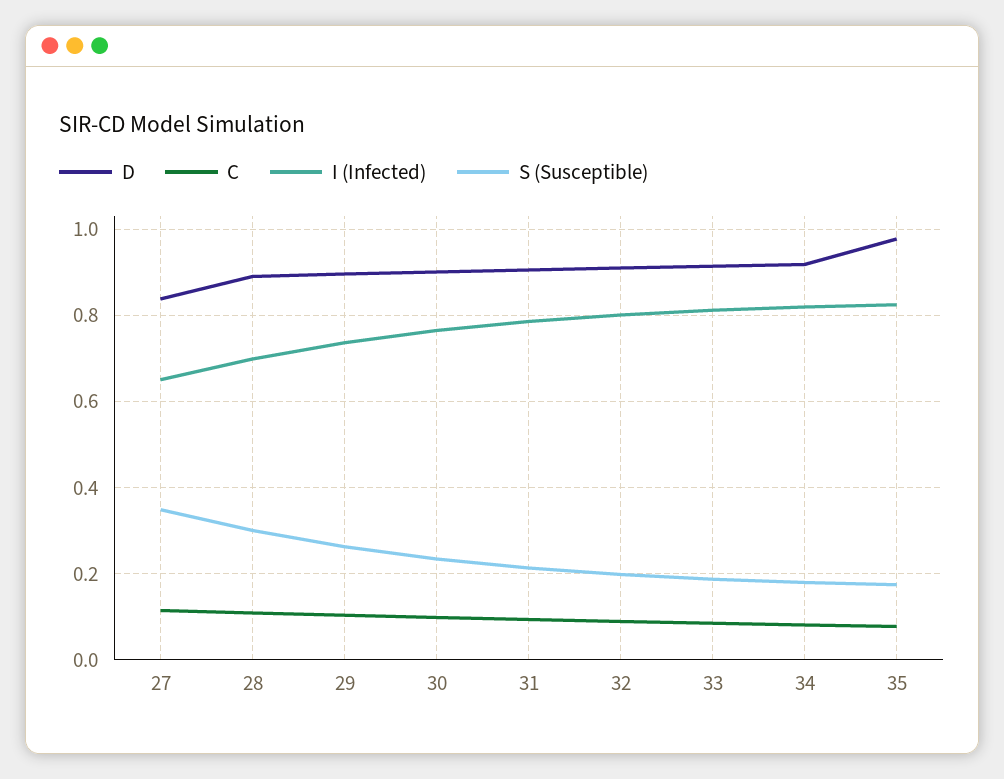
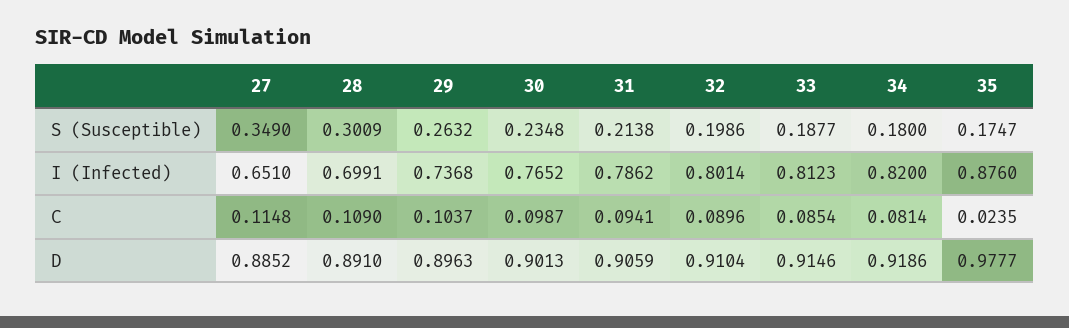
  {
    "D": {
-     "27": 0.84,
+     "27": 0.8852,
      "28": 0.891,
      "29": 0.8963,
      "30": 0.9013,
      "31": 0.9059,
      "32": 0.9104,
      "33": 0.9146,
      "34": 0.9186,
      "35": 0.9777
    },
    "C": {
      "27": 0.1148,
      "28": 0.109,
      "29": 0.1037,
      "30": 0.0987,
      "31": 0.0941,
      "32": 0.0896,
      "33": 0.0854,
      "34": 0.0814,
-     "35": 0.08
+     "35": 0.0235
    },
    "I (Infected)": {
      "27": 0.651,
      "28": 0.6991,
      "29": 0.7368,
      "30": 0.7652,
      "31": 0.7862,
      "32": 0.8014,
      "33": 0.8123,
      "34": 0.82,
-     "35": 0.82
+     "35": 0.876
    },
    "S (Susceptible)": {
      "27": 0.349,
      "28": 0.3009,
      "29": 0.2632,
      "30": 0.2348,
      "31": 0.2138,
      "32": 0.1986,
      "33": 0.1877,
      "34": 0.18,
      "35": 0.1747
    }
  }

